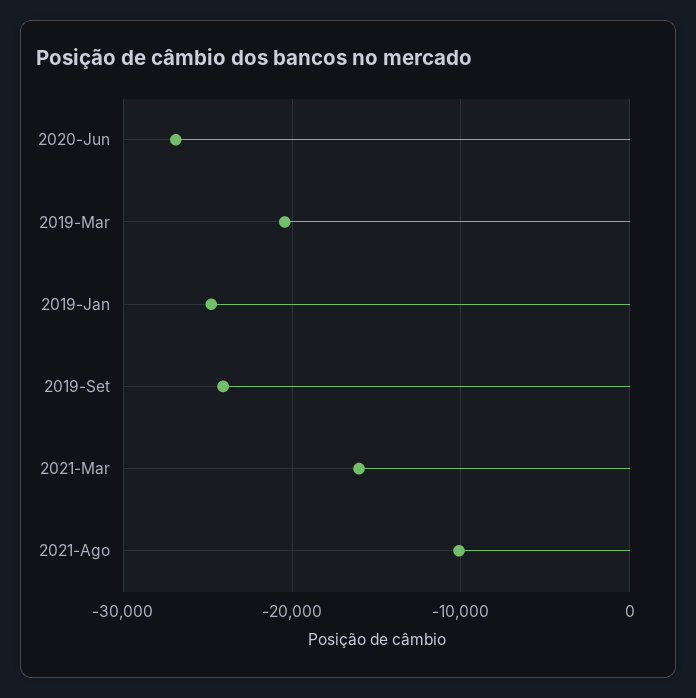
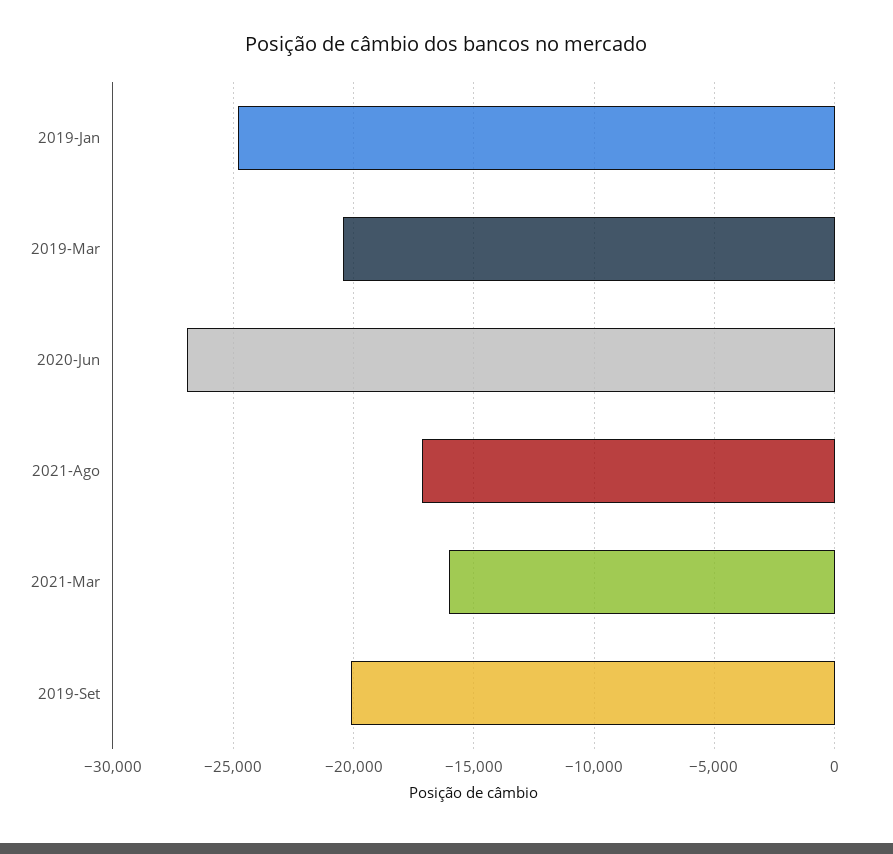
  {
    "2020-Jun": -27000,
    "2019-Mar": -20500,
    "2019-Jan": -25000,
-   "2019-Set": -24000,
+   "2019-Set": -20000,
    "2021-Mar": -16000,
-   "2021-Ago": -10000
+   "2021-Ago": -17000
  }

